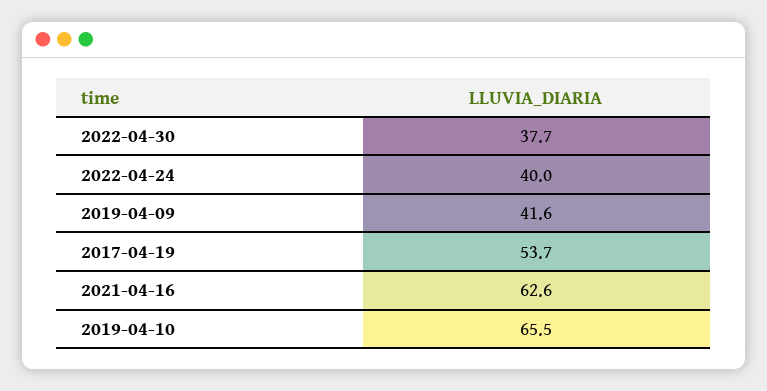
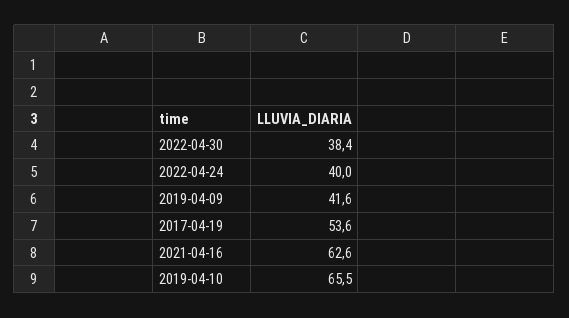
  {
-   "2022-04-30": 37.7,
+   "2022-04-30": 38.4,
    "2022-04-24": 40,
    "2019-04-09": 41.6,
-   "2017-04-19": 53.7,
+   "2017-04-19": 53.6,
    "2021-04-16": 62.6,
    "2019-04-10": 65.5
  }

